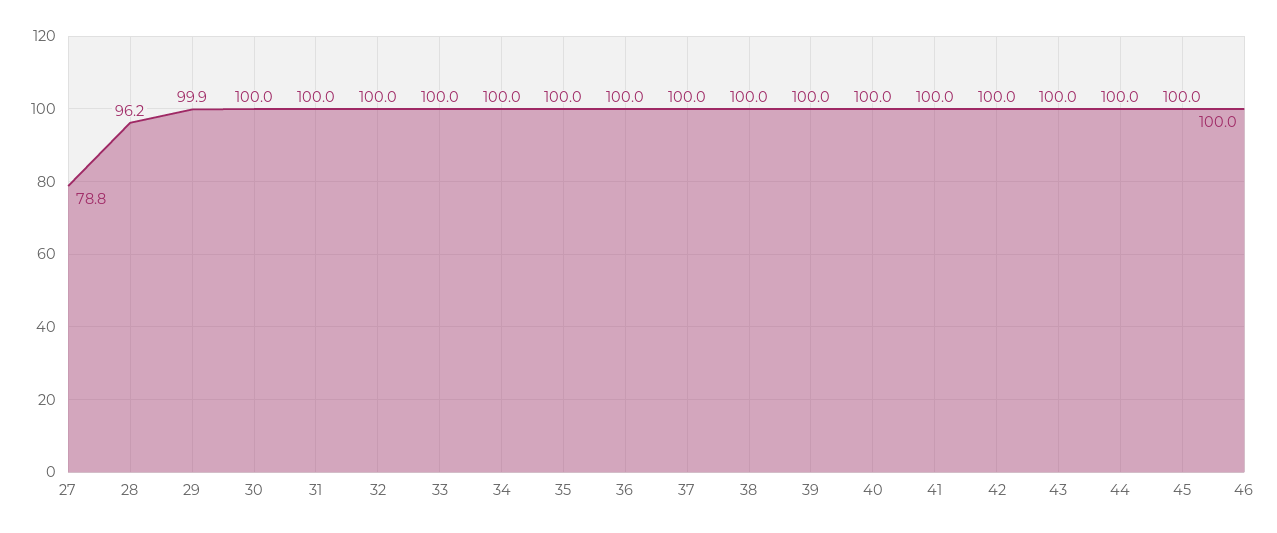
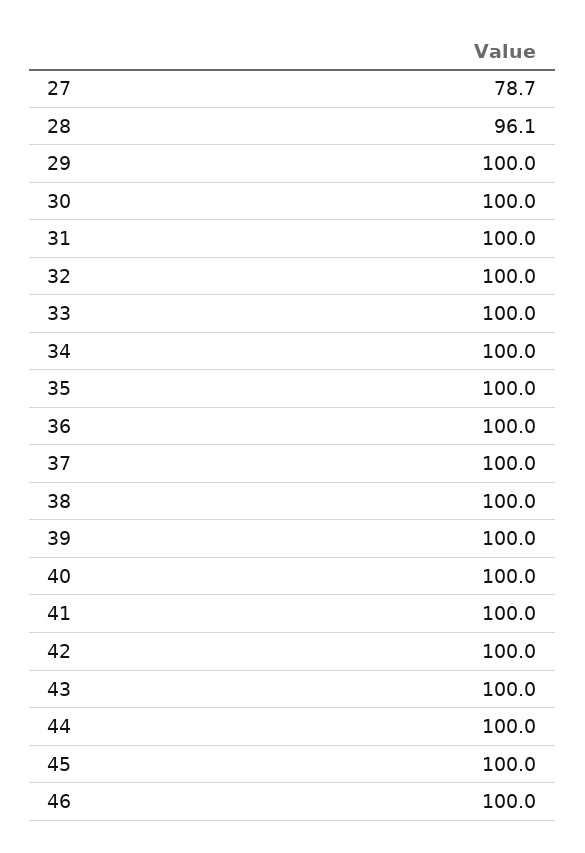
  {
-   "27": 78.8,
+   "27": 78.7,
-   "28": 96.2,
+   "28": 96.1,
-   "29": 99.9,
+   "29": 100,
    "30": 100,
    "31": 100,
    "32": 100,
    "33": 100,
    "34": 100,
    "35": 100,
    "36": 100,
    "37": 100,
    "38": 100,
    "39": 100,
    "40": 100,
    "41": 100,
    "42": 100,
    "43": 100,
    "44": 100,
    "45": 100,
    "46": 100
  }

